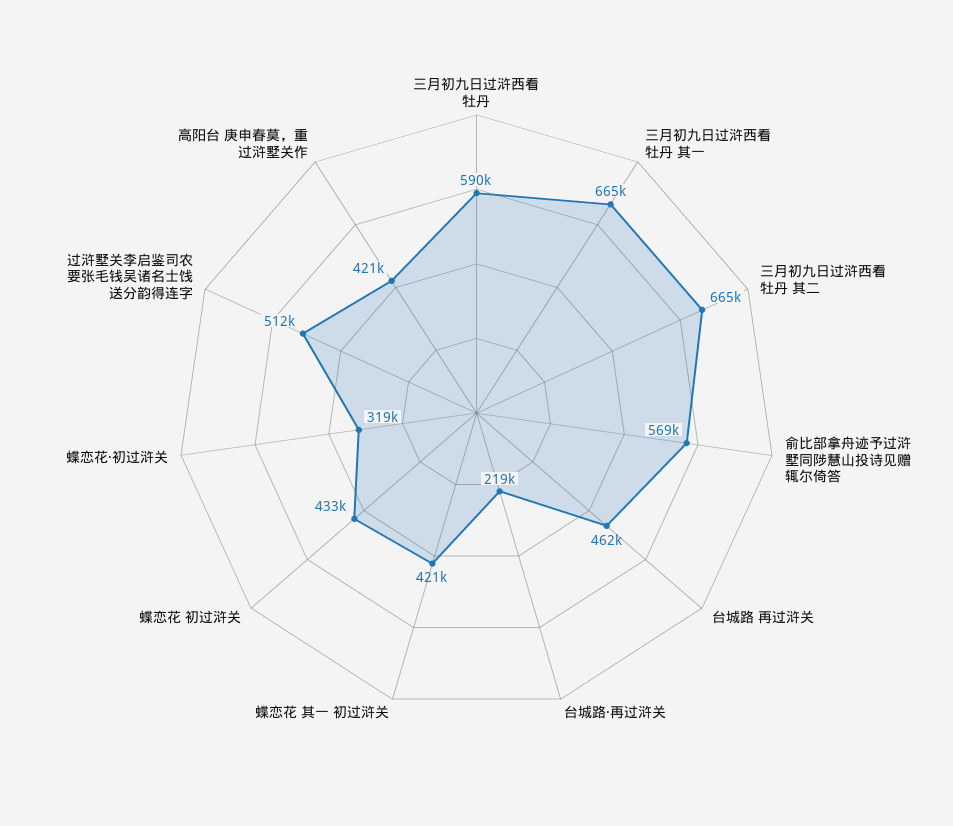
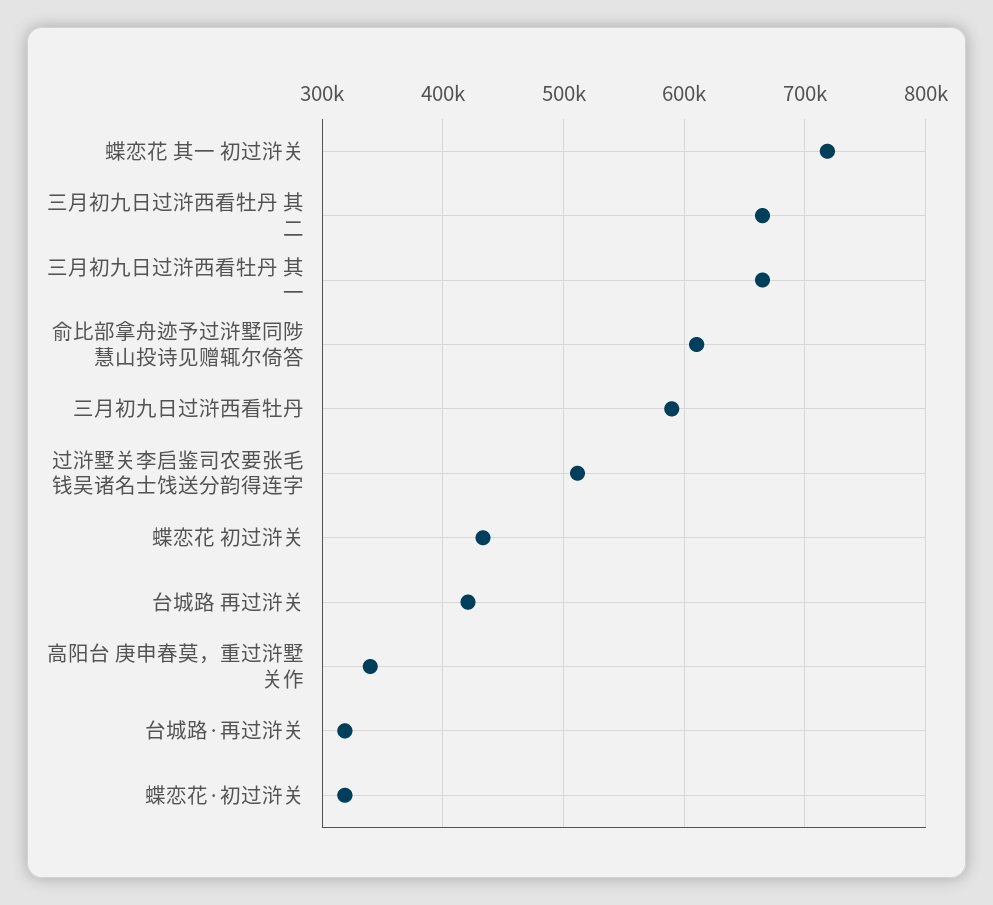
  {
    "三月初九日过浒西看牡丹": 590000,
    "三月初九日过浒西看牡丹 其一": 665000,
    "三月初九日过浒西看牡丹 其二": 665000,
-   "俞比部拿舟迹予过浒墅同陟慧山投诗见赠辄尔倚答": 569000,
+   "俞比部拿舟迹予过浒墅同陟慧山投诗见赠辄尔倚答": 610000,
-   "台城路 再过浒关": 462000,
+   "台城路 再过浒关": 420000,
-   "台城路·再过浒关": 219000,
+   "台城路·再过浒关": 320000,
-   "蝶恋花 其一 初过浒关": 421000,
+   "蝶恋花 其一 初过浒关": 720000,
    "蝶恋花 初过浒关": 433000,
    "蝶恋花·初过浒关": 319000,
    "过浒墅关李启鉴司农要张毛钱吴诸名士饯送分韵得连字": 512000,
-   "高阳台 庚申春莫，重过浒墅关作": 421000
+   "高阳台 庚申春莫，重过浒墅关作": 340000
  }

